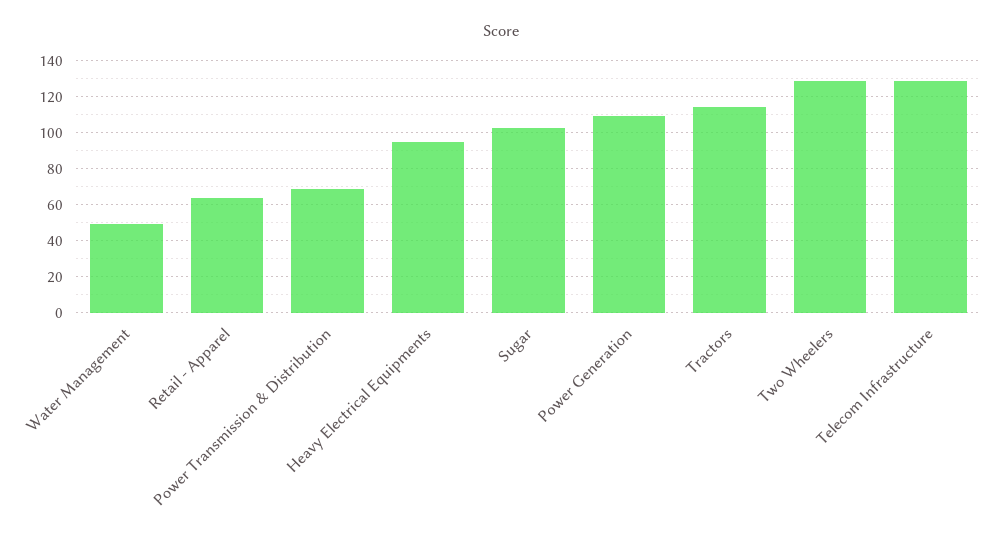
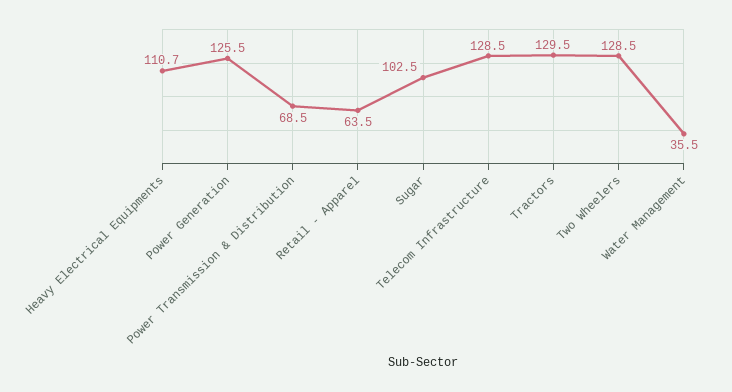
  {
-   "Water Management": 50,
+   "Water Management": 35.5,
    "Retail - Apparel": 63.5,
    "Power Transmission & Distribution": 68.5,
-   "Heavy Electrical Equipments": 95,
+   "Heavy Electrical Equipments": 110.7,
    "Sugar": 102.5,
-   "Power Generation": 110,
+   "Power Generation": 125.5,
-   "Tractors": 115,
+   "Tractors": 129.5,
    "Two Wheelers": 128.5,
    "Telecom Infrastructure": 128.5
  }

